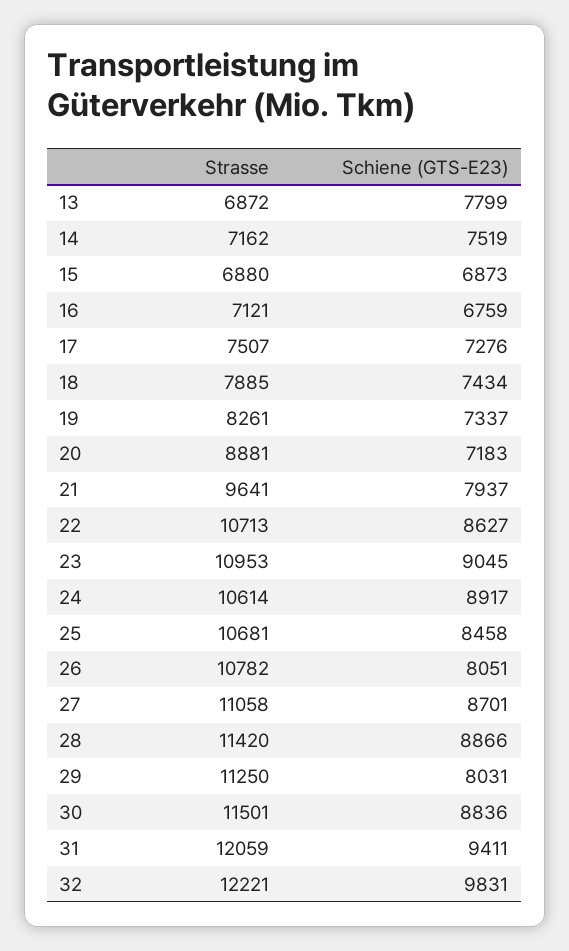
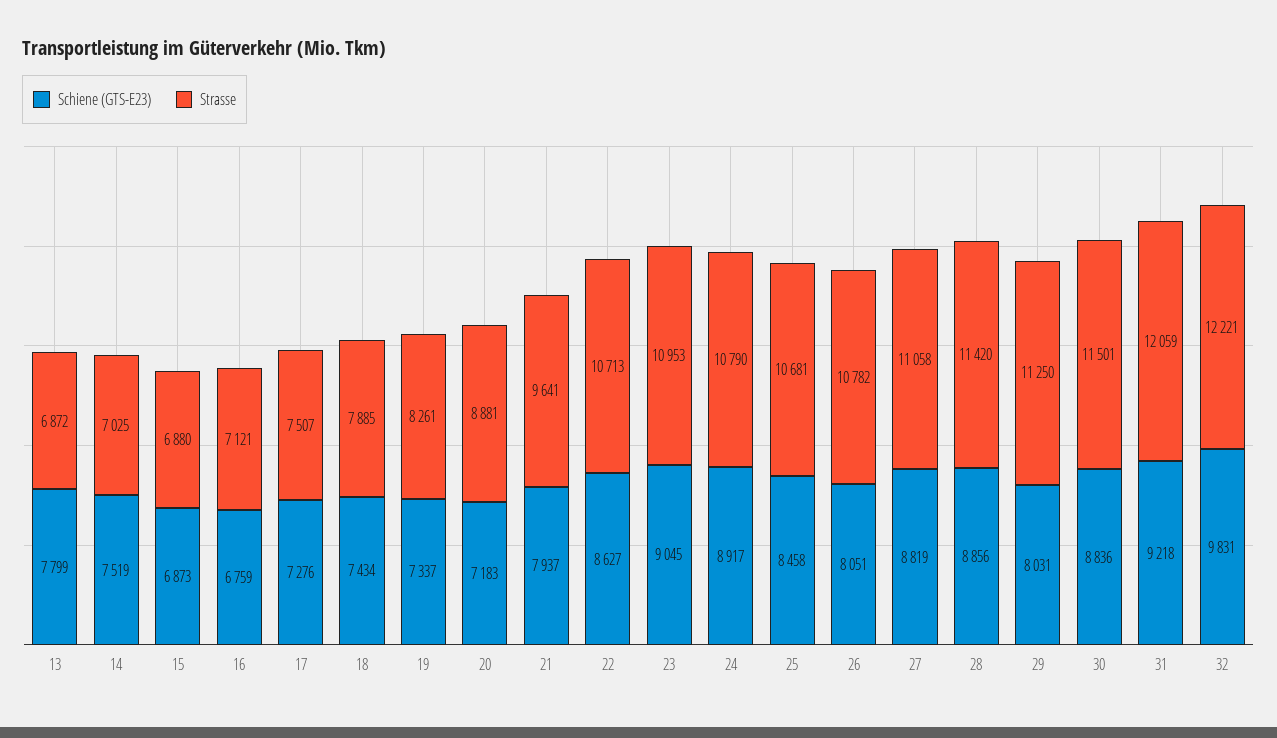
  {
    "Strasse": {
      "13": 6872,
-     "14": 7162,
+     "14": 7025,
      "15": 6880,
      "16": 7121,
      "17": 7507,
      "18": 7885,
      "19": 8261,
      "20": 8881,
      "21": 9641,
      "22": 10713,
      "23": 10953,
-     "24": 10614,
+     "24": 10790,
      "25": 10681,
      "26": 10782,
      "27": 11058,
      "28": 11420,
      "29": 11250,
      "30": 11501,
      "31": 12059,
      "32": 12221
    },
    "Schiene (GTS-E23)": {
      "13": 7799,
      "14": 7519,
      "15": 6873,
      "16": 6759,
      "17": 7276,
      "18": 7434,
      "19": 7337,
      "20": 7183,
      "21": 7937,
      "22": 8627,
      "23": 9045,
      "24": 8917,
      "25": 8458,
      "26": 8051,
-     "27": 8701,
+     "27": 8819,
-     "28": 8866,
+     "28": 8856,
      "29": 8031,
      "30": 8836,
-     "31": 9411,
+     "31": 9218,
      "32": 9831
    }
  }

